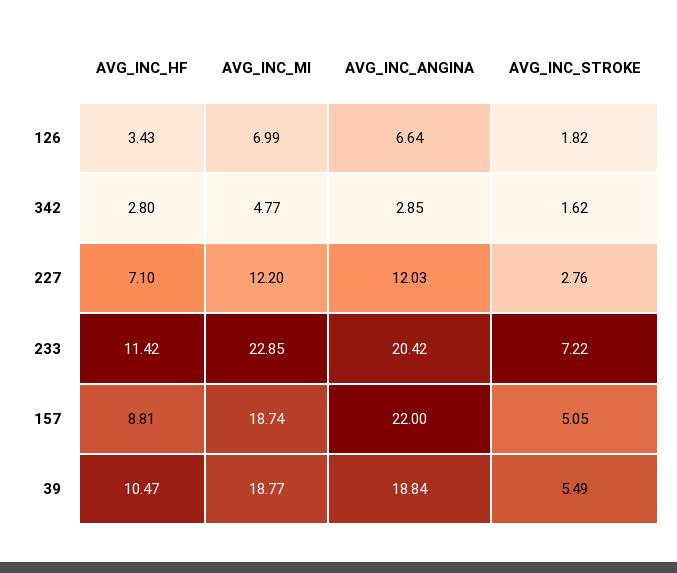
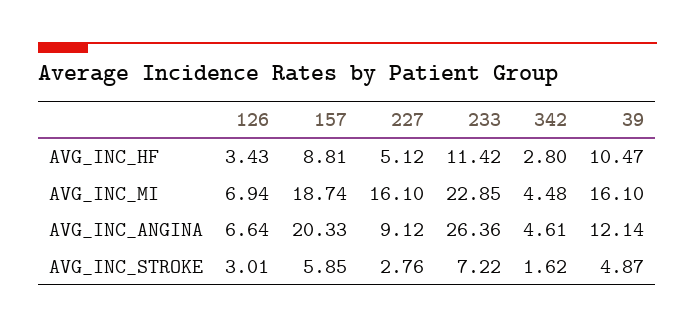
  {
    "AVG_INC_HF": {
      "126": 3.43,
      "342": 2.8,
-     "227": 7.1,
+     "227": 5.12,
      "233": 11.42,
      "157": 8.81,
      "39": 10.47
    },
    "AVG_INC_MI": {
-     "126": 6.99,
+     "126": 6.94,
-     "342": 4.77,
+     "342": 4.48,
-     "227": 12.2,
+     "227": 16.1,
      "233": 22.85,
      "157": 18.74,
-     "39": 18.77
+     "39": 16.1
    },
    "AVG_INC_ANGINA": {
      "126": 6.64,
-     "342": 2.85,
+     "342": 4.61,
-     "227": 12.03,
+     "227": 9.12,
-     "233": 20.42,
+     "233": 26.36,
-     "157": 22,
+     "157": 20.33,
-     "39": 18.84
+     "39": 12.14
    },
    "AVG_INC_STROKE": {
-     "126": 1.82,
+     "126": 3.01,
      "342": 1.62,
      "227": 2.76,
      "233": 7.22,
-     "157": 5.05,
+     "157": 5.85,
-     "39": 5.49
+     "39": 4.87
    }
  }

